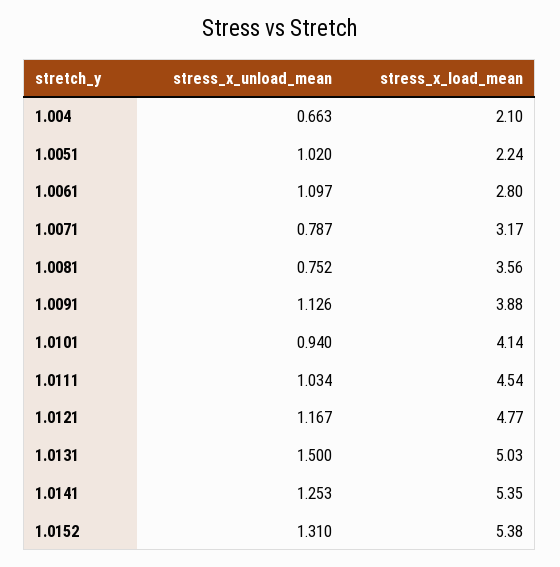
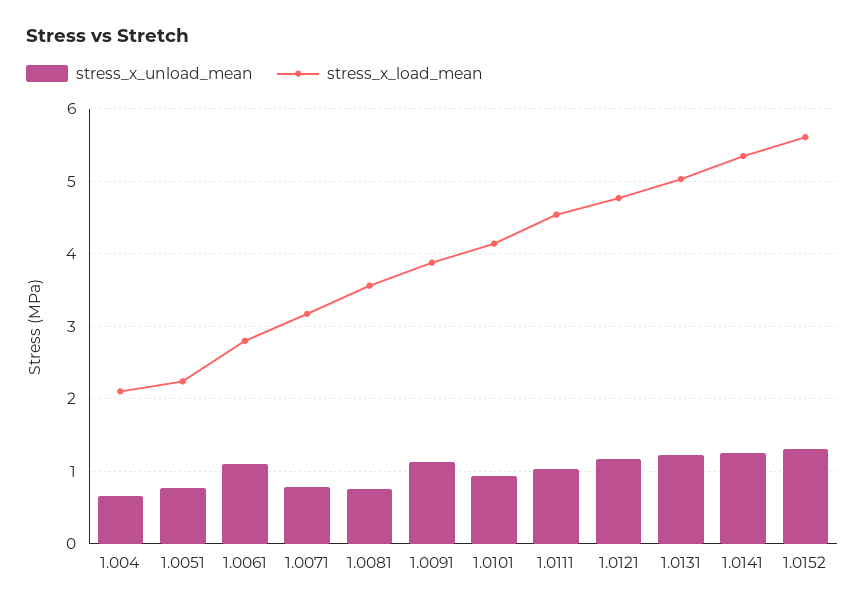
  {
    "stress_x_unload_mean": {
      "1.004": 0.663,
-     "1.0051": 1.02,
+     "1.0051": 0.8,
      "1.0061": 1.097,
      "1.0071": 0.787,
      "1.0081": 0.752,
      "1.0091": 1.126,
      "1.0101": 0.94,
      "1.0111": 1.034,
      "1.0121": 1.167,
-     "1.0131": 1.5,
+     "1.0131": 1.2,
      "1.0141": 1.253,
      "1.0152": 1.31
    },
    "stress_x_load_mean": {
      "1.004": 2.1,
      "1.0051": 2.24,
      "1.0061": 2.8,
      "1.0071": 3.17,
      "1.0081": 3.56,
      "1.0091": 3.88,
      "1.0101": 4.14,
      "1.0111": 4.54,
      "1.0121": 4.77,
      "1.0131": 5.03,
      "1.0141": 5.35,
-     "1.0152": 5.38
+     "1.0152": 5.6
    }
  }

